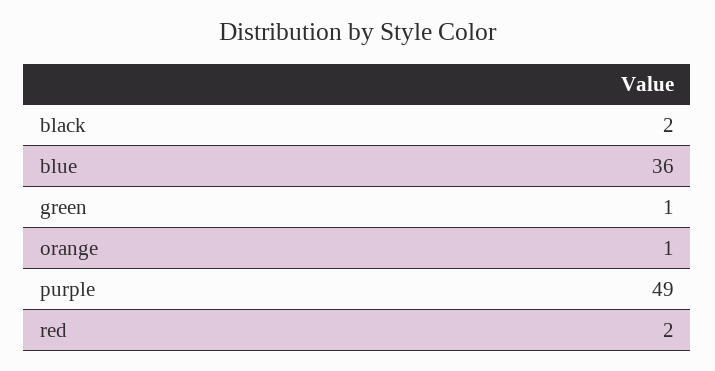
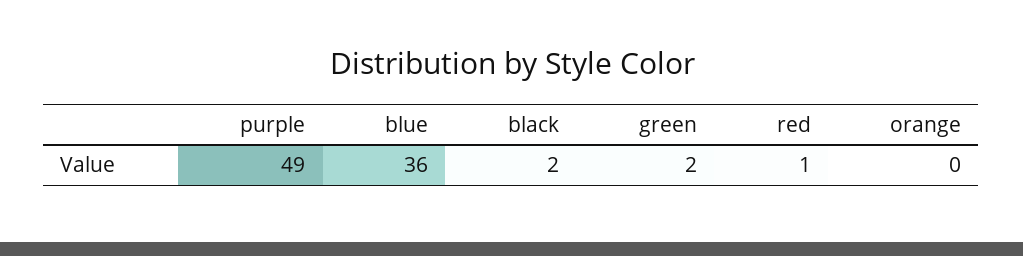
  {
    "black": 2,
    "blue": 36,
-   "green": 1,
+   "green": 2,
-   "orange": 1,
+   "orange": 0,
    "purple": 49,
-   "red": 2
+   "red": 1
  }

